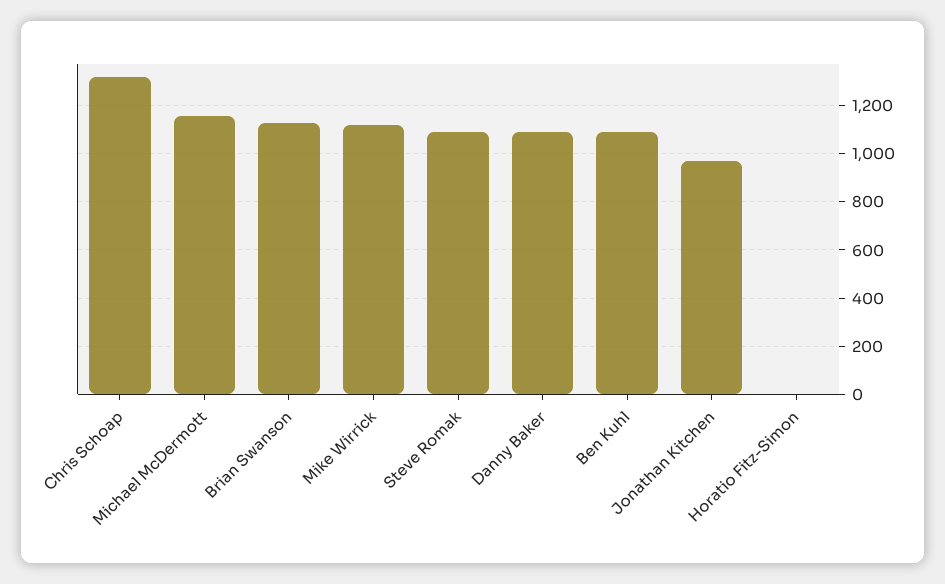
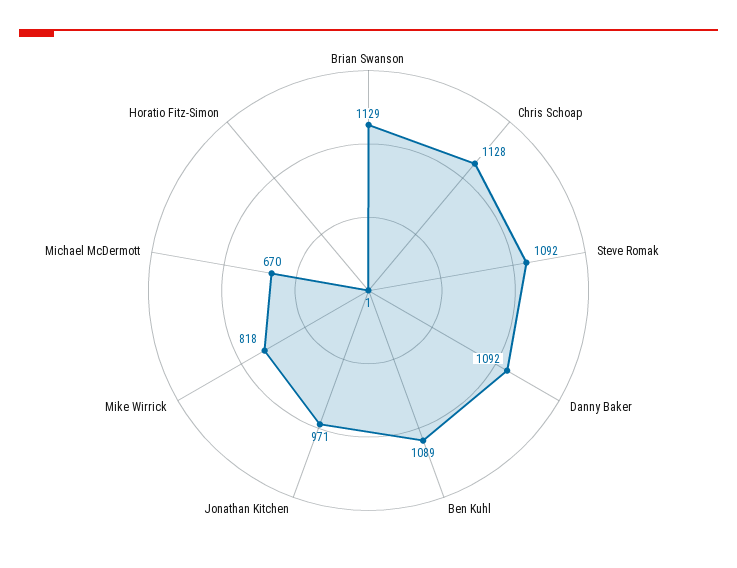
  {
-   "Chris Schoap": 1325,
+   "Chris Schoap": 1128,
-   "Michael McDermott": 1150,
+   "Michael McDermott": 670,
    "Brian Swanson": 1129,
-   "Mike Wirrick": 1125,
+   "Mike Wirrick": 818,
    "Steve Romak": 1092,
    "Danny Baker": 1092,
    "Ben Kuhl": 1089,
    "Jonathan Kitchen": 971,
    "Horatio Fitz-Simon": 1
  }

